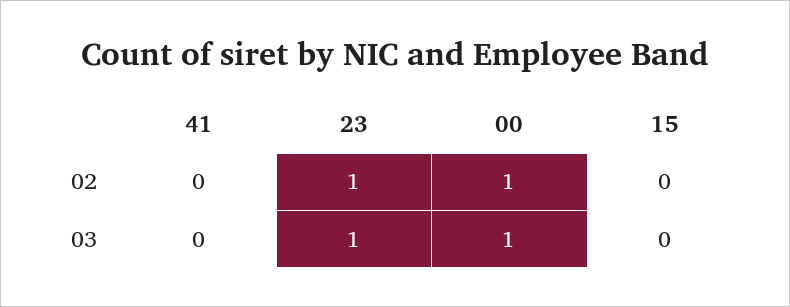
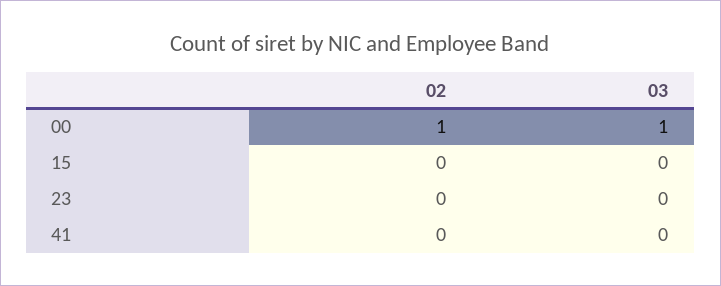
  {
    "41": {
      "02": 0,
      "03": 0
    },
    "23": {
-     "02": 1,
+     "02": 0,
-     "03": 1
+     "03": 0
    },
    "00": {
      "02": 1,
      "03": 1
    },
    "15": {
      "02": 0,
      "03": 0
    }
  }

